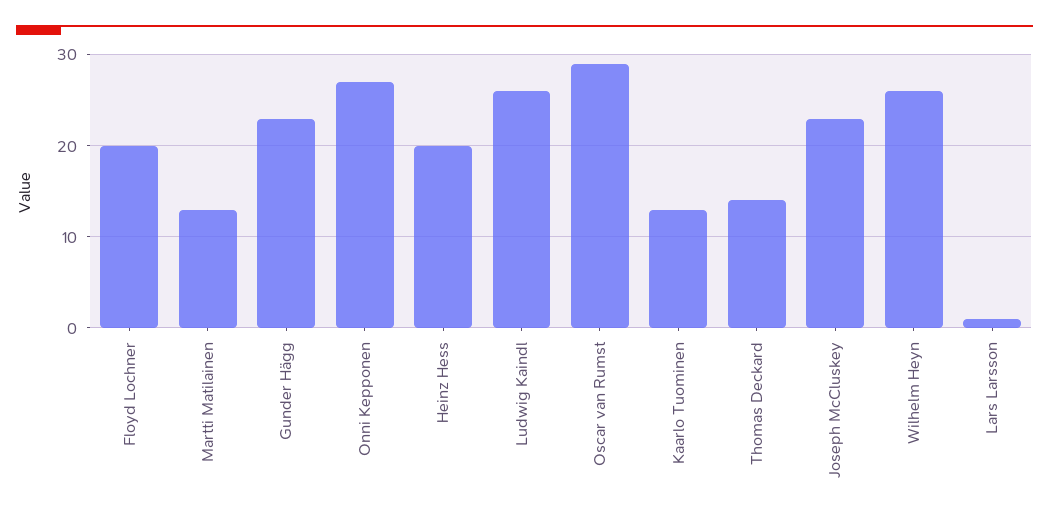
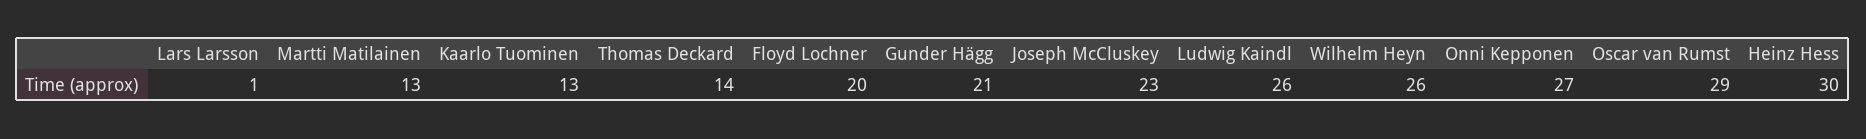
  {
    "Floyd Lochner": 20,
    "Martti Matilainen": 13,
-   "Gunder Hägg": 23,
+   "Gunder Hägg": 21,
    "Onni Kepponen": 27,
-   "Heinz Hess": 20,
+   "Heinz Hess": 30,
    "Ludwig Kaindl": 26,
    "Oscar van Rumst": 29,
    "Kaarlo Tuominen": 13,
    "Thomas Deckard": 14,
    "Joseph McCluskey": 23,
    "Wilhelm Heyn": 26,
    "Lars Larsson": 1
  }

